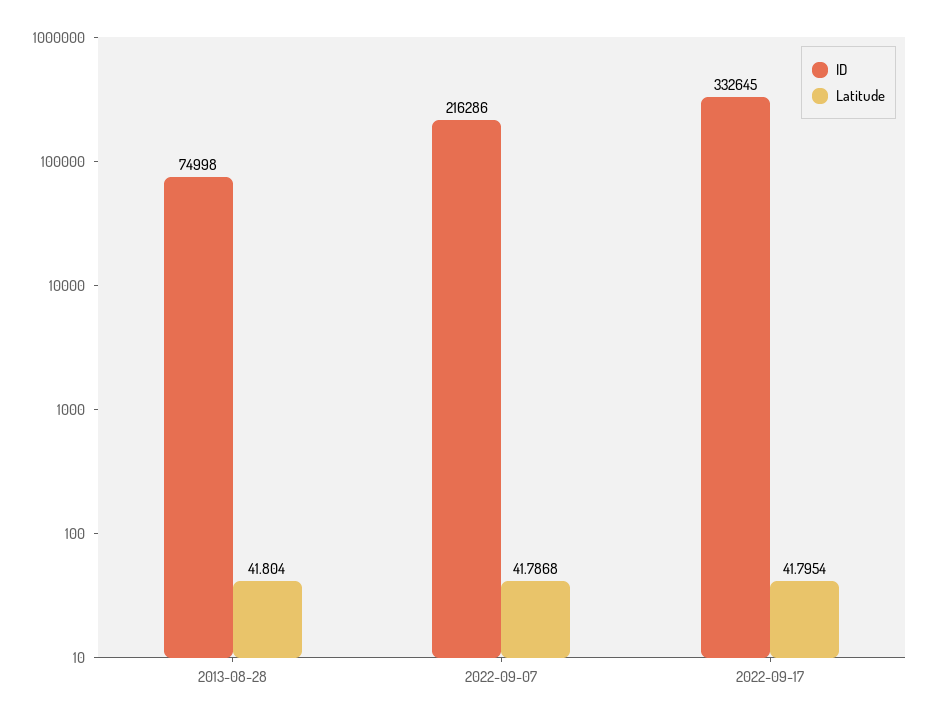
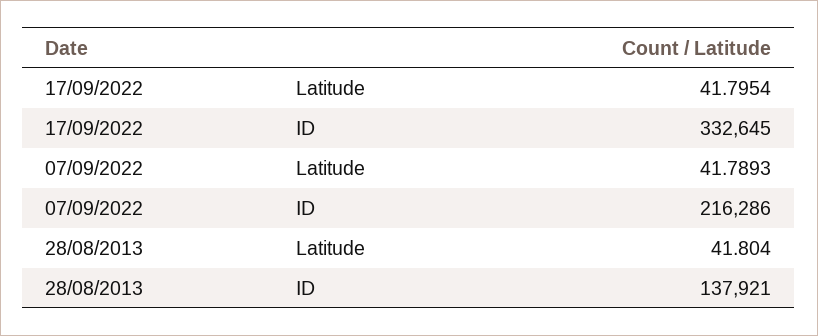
  {
    "ID": {
-     "2013-08-28": 74998,
+     "2013-08-28": 137921,
      "2022-09-07": 216286,
      "2022-09-17": 332645
    },
    "Latitude": {
      "2013-08-28": 41.804,
-     "2022-09-07": 41.7868,
+     "2022-09-07": 41.7893,
      "2022-09-17": 41.7954
    }
  }

